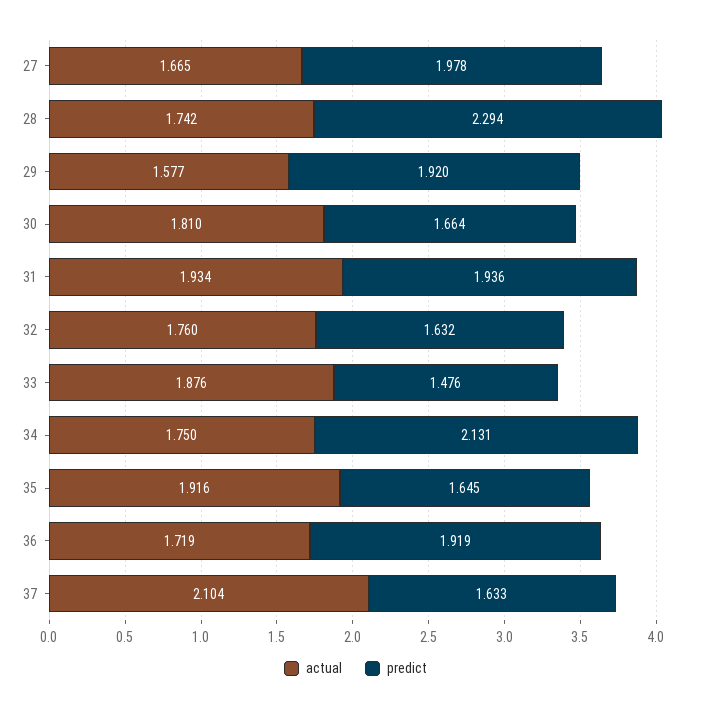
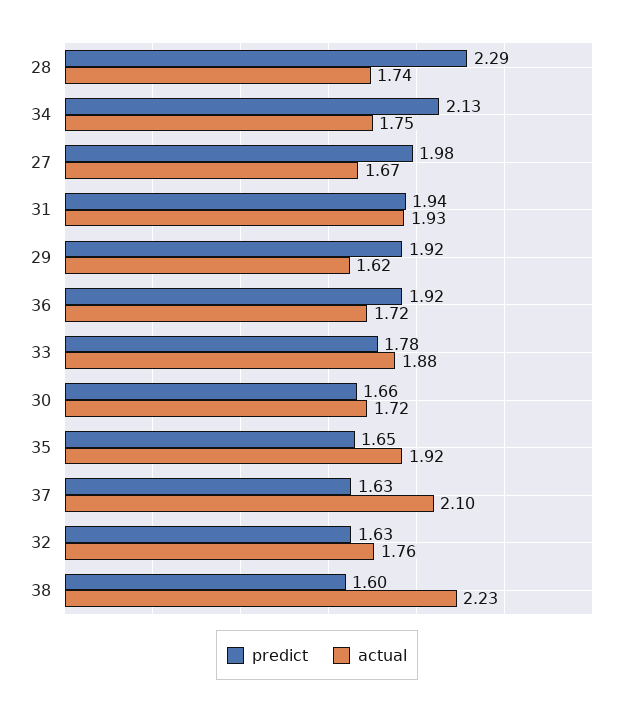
  {
    "actual": {
      "27": 1.665,
      "28": 1.742,
-     "29": 1.577,
+     "29": 1.62,
-     "30": 1.81,
+     "30": 1.72,
      "31": 1.934,
      "32": 1.76,
      "33": 1.876,
      "34": 1.75,
      "35": 1.916,
      "36": 1.719,
-     "37": 2.104
+     "37": 2.104,
+     "38": 2.23
    },
    "predict": {
      "27": 1.978,
      "28": 2.294,
      "29": 1.92,
      "30": 1.664,
      "31": 1.936,
      "32": 1.632,
-     "33": 1.476,
+     "33": 1.78,
      "34": 2.131,
      "35": 1.645,
      "36": 1.919,
-     "37": 1.633
+     "37": 1.633,
+     "38": 1.6
    }
  }

